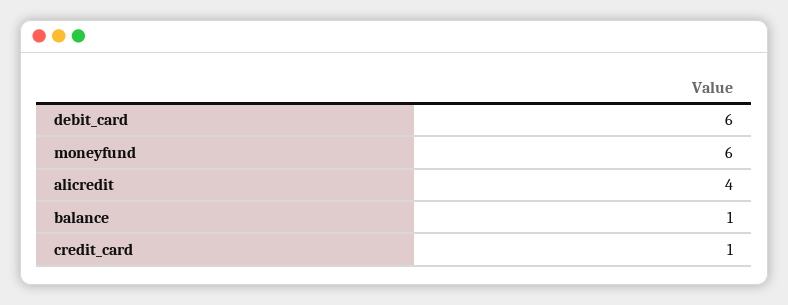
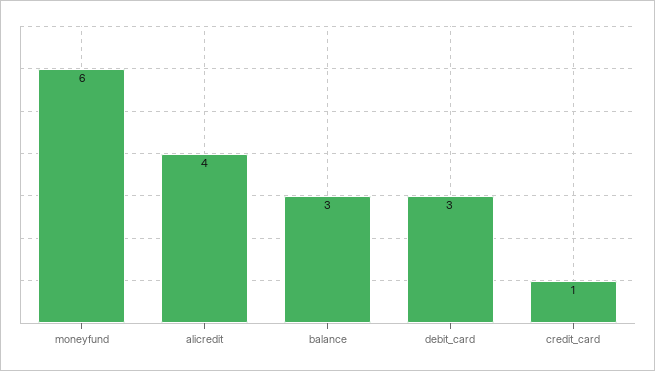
  {
-   "debit_card": 6,
+   "debit_card": 3,
    "moneyfund": 6,
    "alicredit": 4,
-   "balance": 1,
+   "balance": 3,
    "credit_card": 1
  }

